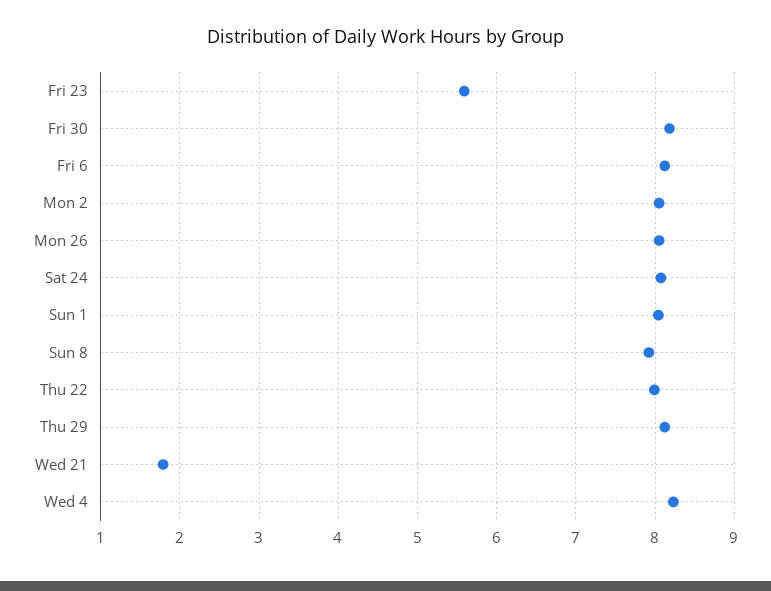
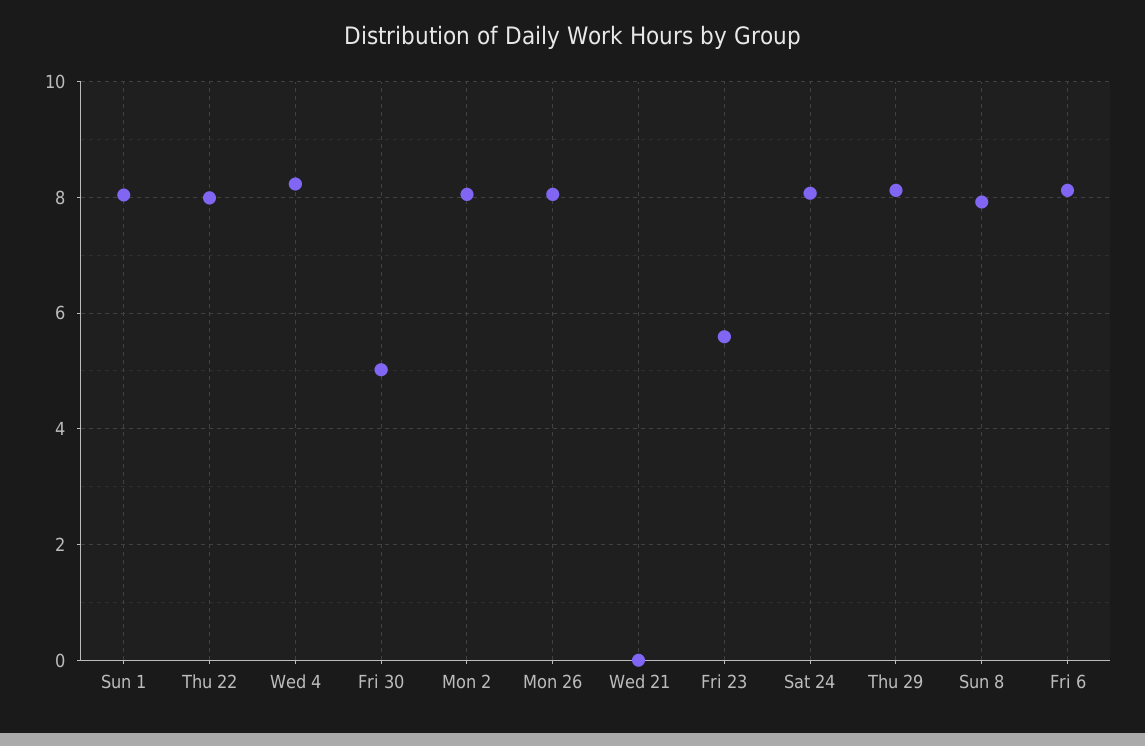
  {
    "Fri 23": 5.6,
-   "Fri 30": 8.2,
+   "Fri 30": 5,
    "Fri 6": 8.1,
    "Mon 2": 8.1,
    "Mon 26": 8.1,
    "Sat 24": 8.1,
    "Sun 1": 8,
    "Sun 8": 7.9,
    "Thu 22": 8,
    "Thu 29": 8.1,
-   "Wed 21": 1.8,
+   "Wed 21": 0,
    "Wed 4": 8.2
  }

